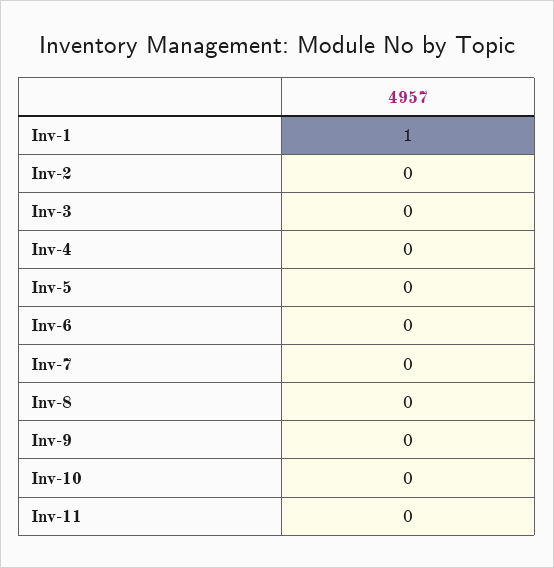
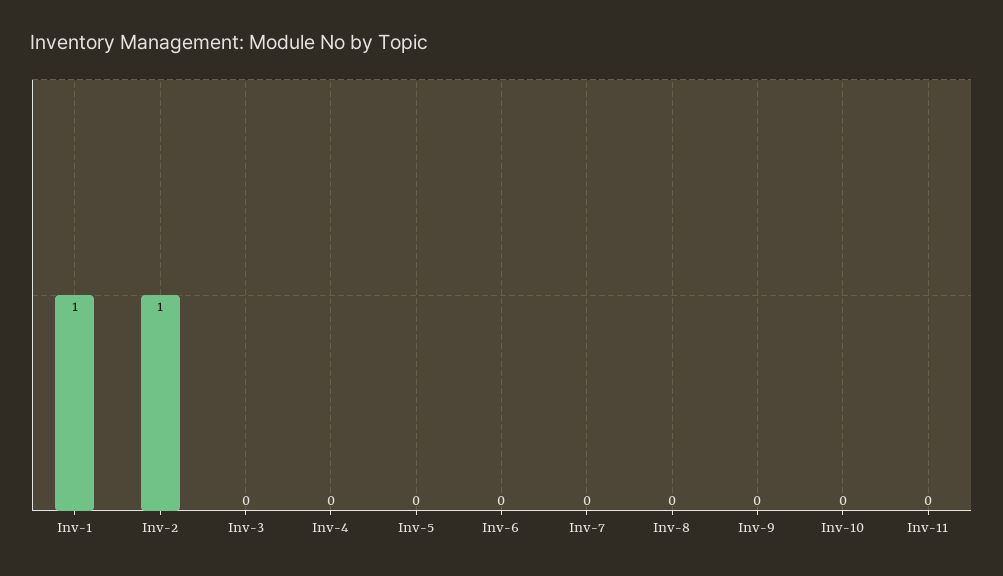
  {
    "Inv-1": 1,
-   "Inv-2": 0,
+   "Inv-2": 1,
    "Inv-3": 0,
    "Inv-4": 0,
    "Inv-5": 0,
    "Inv-6": 0,
    "Inv-7": 0,
    "Inv-8": 0,
    "Inv-9": 0,
    "Inv-10": 0,
    "Inv-11": 0
  }

